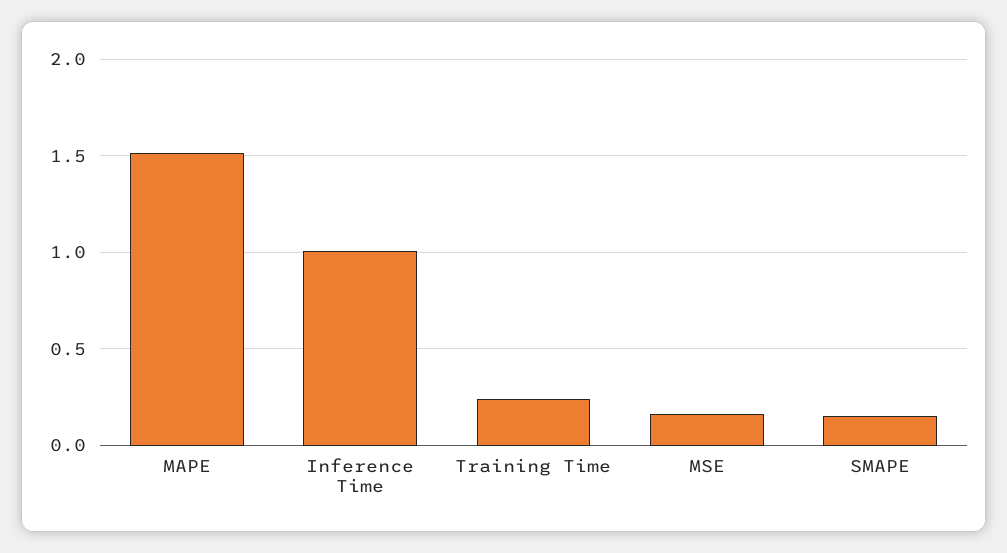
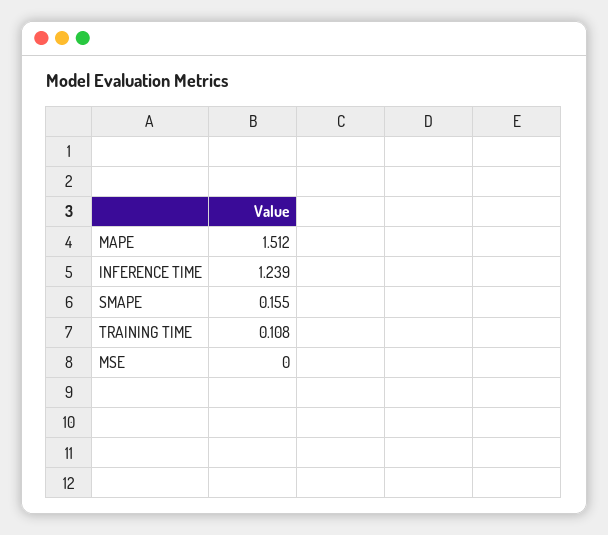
  {
    "MAPE": 1.512,
-   "Inference Time": 1,
+   "Inference Time": 1.239,
-   "Training Time": 0.25,
+   "Training Time": 0.108,
-   "MSE": 0.15,
+   "MSE": 0,
    "SMAPE": 0.155
  }

